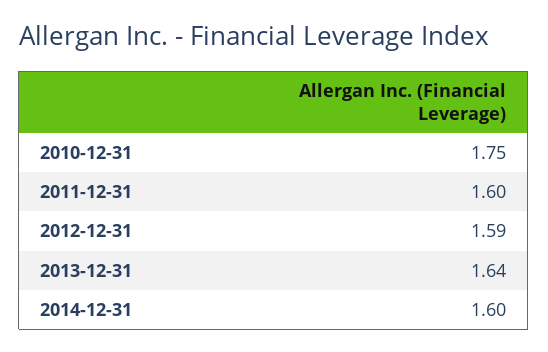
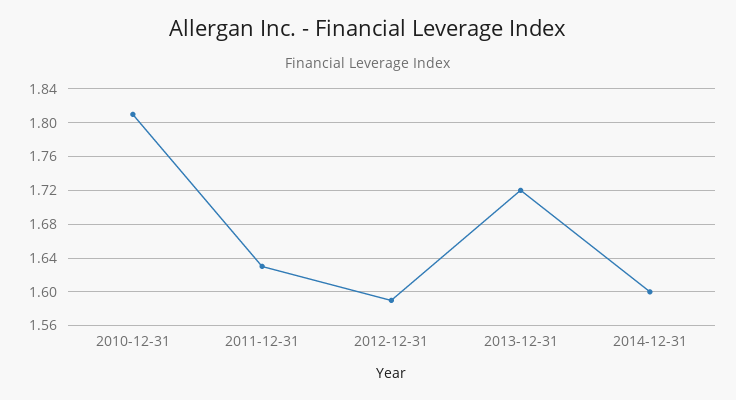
  {
-   "2010-12-31": 1.75,
+   "2010-12-31": 1.81,
-   "2011-12-31": 1.6,
+   "2011-12-31": 1.63,
    "2012-12-31": 1.59,
-   "2013-12-31": 1.64,
+   "2013-12-31": 1.72,
    "2014-12-31": 1.6
  }

